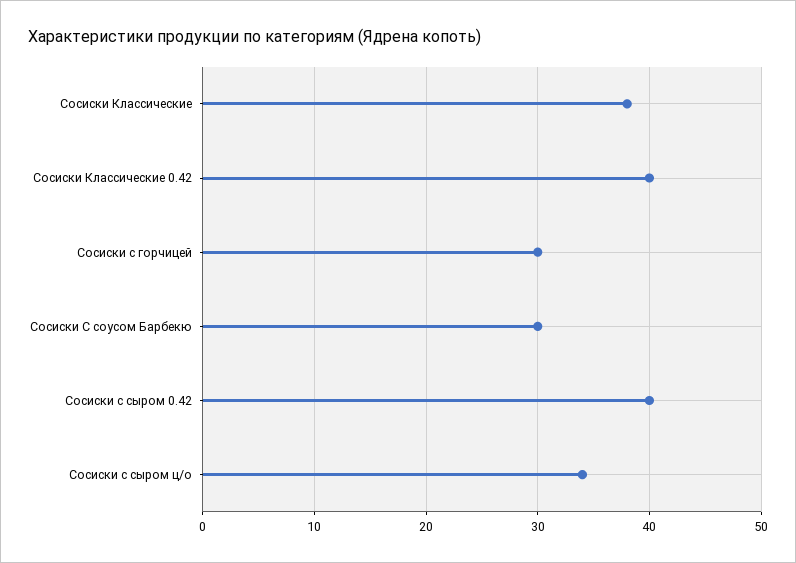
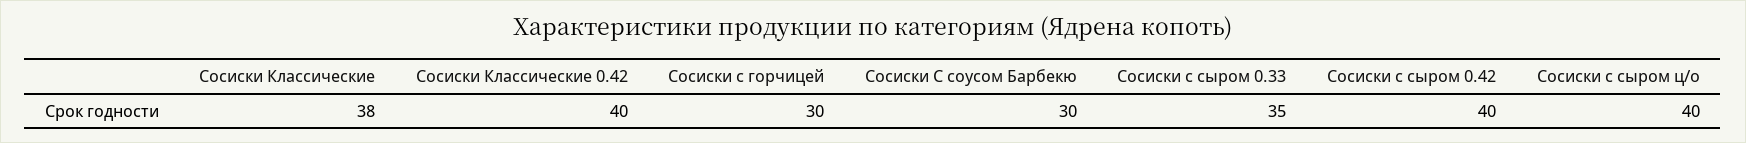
  {
    "Сосиски Классические": 38,
    "Сосиски Классические 0.42": 40,
    "Сосиски с горчицей": 30,
    "Сосиски С соусом Барбекю": 30,
    "Сосиски с сыром 0.42": 40,
-   "Сосиски с сыром ц/о": 34
+   "Сосиски с сыром ц/о": 40,
+   "Сосиски с сыром 0.33": 35
  }

